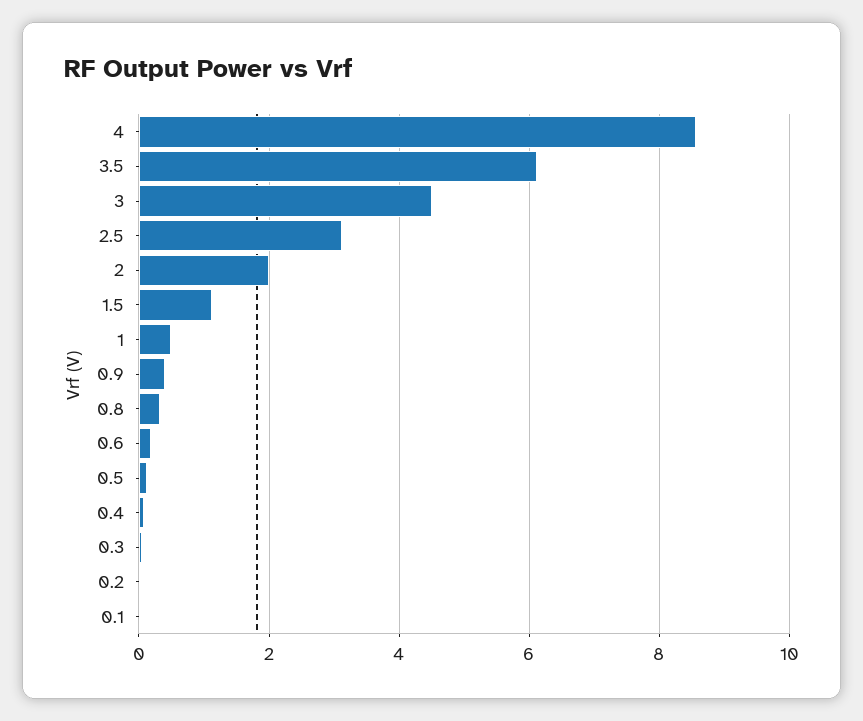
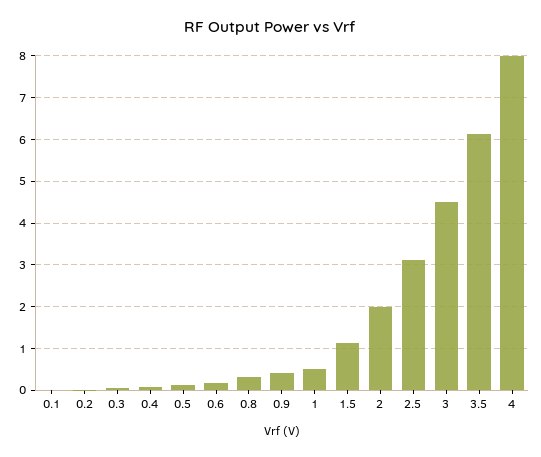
  {
-   "4": 8.6,
+   "4": 8,
    "3.5": 6.2,
    "3": 4.6,
    "2.5": 3.2,
    "2": 2,
    "1.5": 1.2,
    "1": 0.6,
    "0.9": 0.4,
    "0.8": 0.4,
    "0.6": 0.2,
    "0.5": 0.2,
    "0.4": 0,
    "0.3": 0,
    "0.2": 0,
    "0.1": 0
  }

